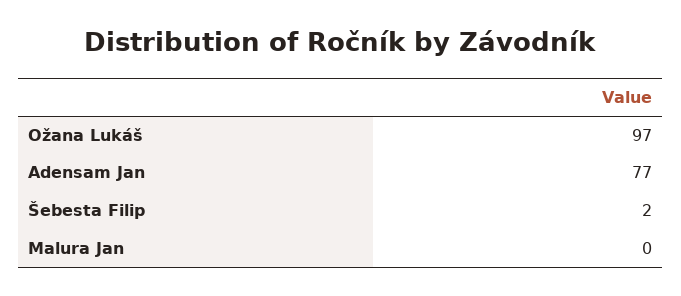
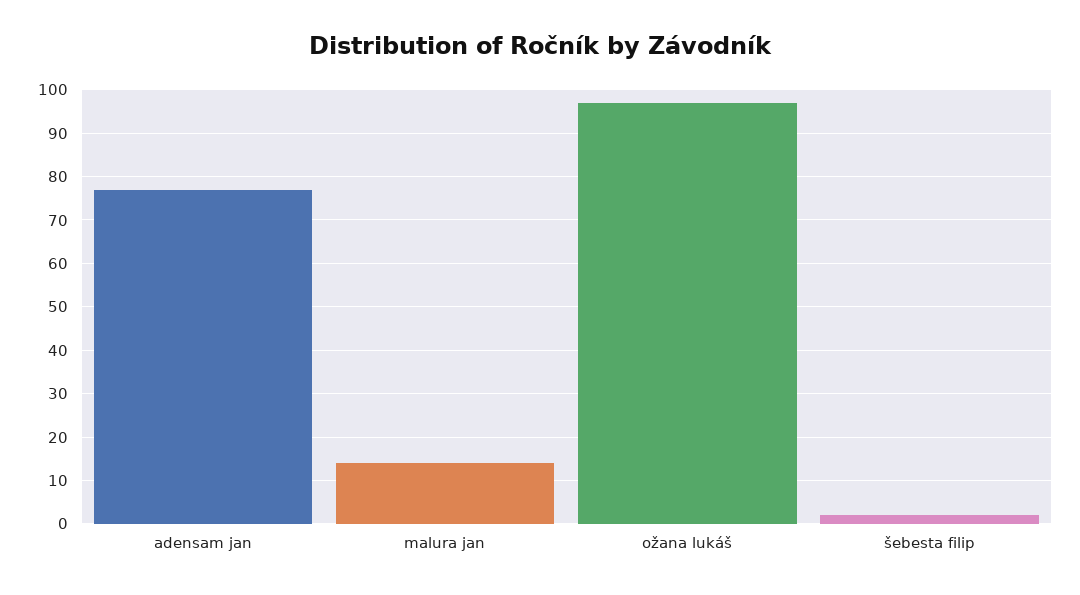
  {
    "Ožana Lukáš": 97,
    "Adensam Jan": 77,
    "Šebesta Filip": 2,
-   "Malura Jan": 0
+   "Malura Jan": 15
  }

